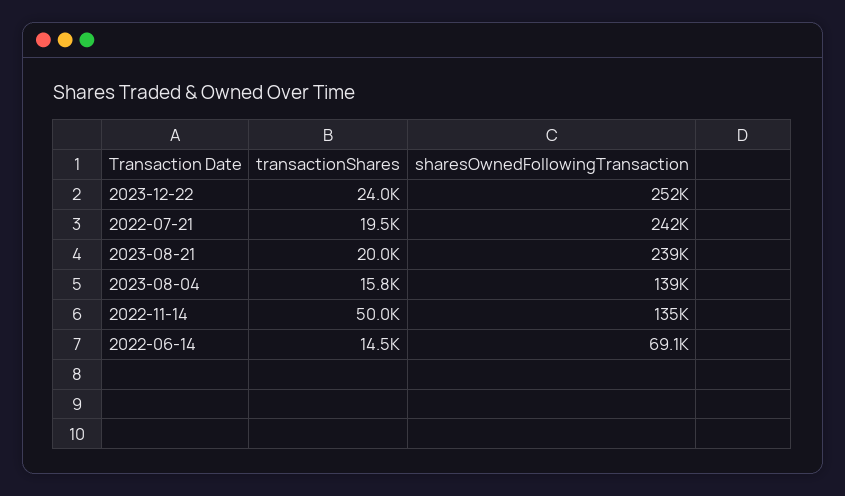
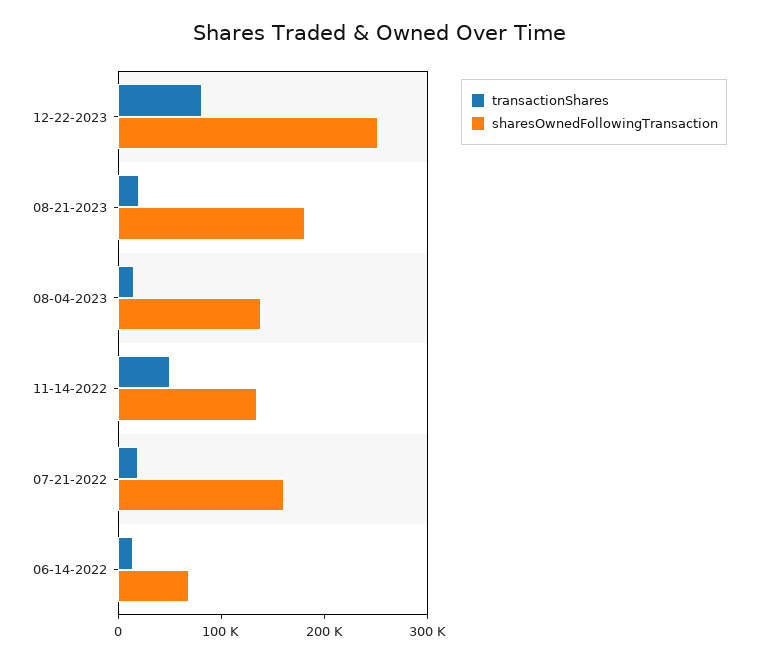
  {
    "transactionShares": {
-     "2023-12-22": 24000,
+     "2023-12-22": 80000,
      "2022-07-21": 19500,
      "2023-08-21": 20000,
      "2023-08-04": 15800,
      "2022-11-14": 50000,
      "2022-06-14": 14500
    },
    "sharesOwnedFollowingTransaction": {
      "2023-12-22": 252000,
-     "2022-07-21": 242000,
+     "2022-07-21": 160000,
-     "2023-08-21": 239000,
+     "2023-08-21": 180000,
      "2023-08-04": 139000,
      "2022-11-14": 135000,
      "2022-06-14": 69100
    }
  }

